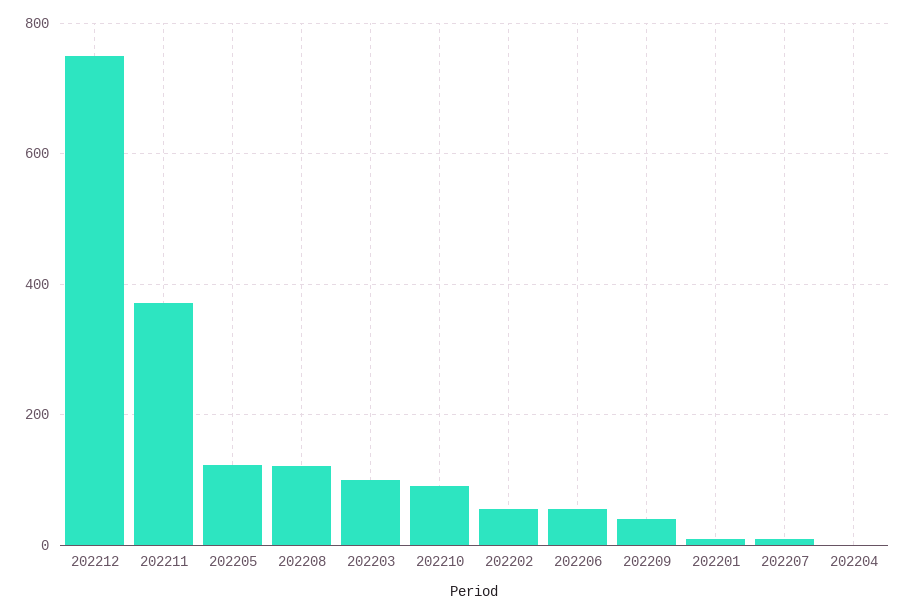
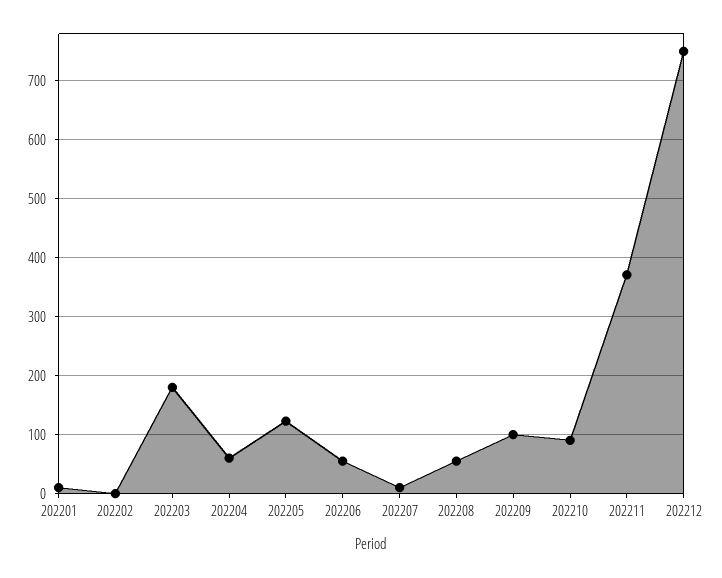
  {
    "202212": 760,
    "202211": 380,
    "202205": 120,
-   "202208": 120,
+   "202208": 60,
-   "202203": 100,
+   "202203": 180,
    "202210": 100,
-   "202202": 60,
+   "202202": 0,
    "202206": 60,
-   "202209": 40,
+   "202209": 100,
    "202201": 20,
    "202207": 20,
-   "202204": 0
+   "202204": 60
  }

